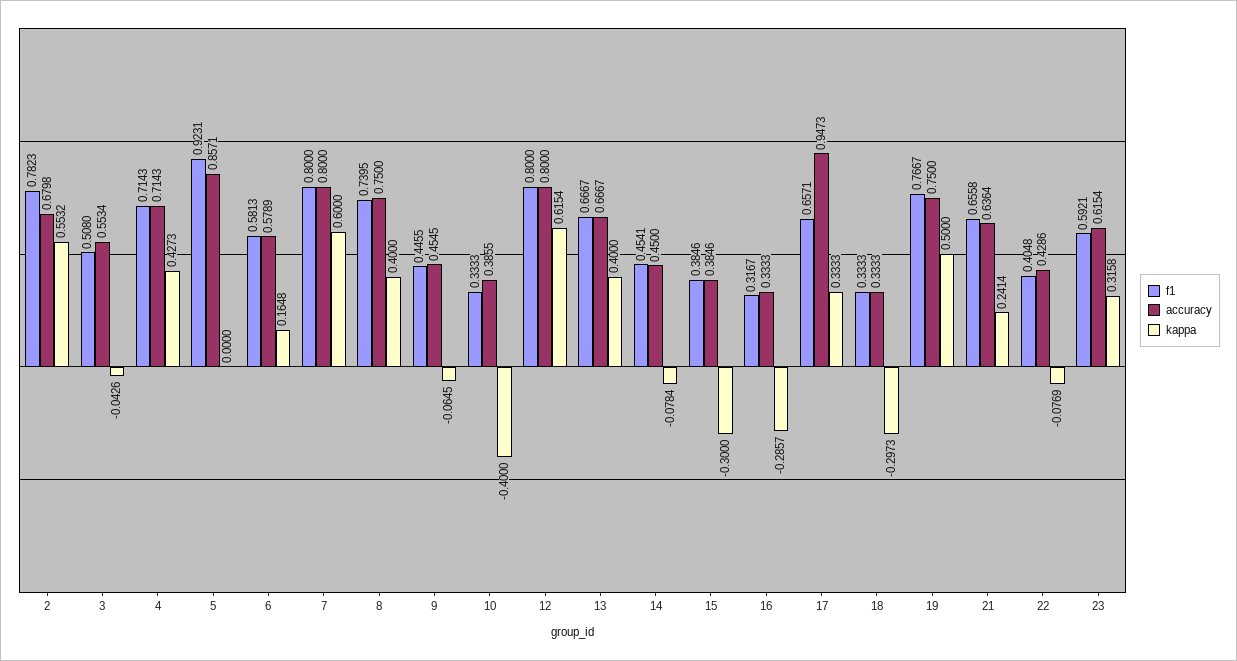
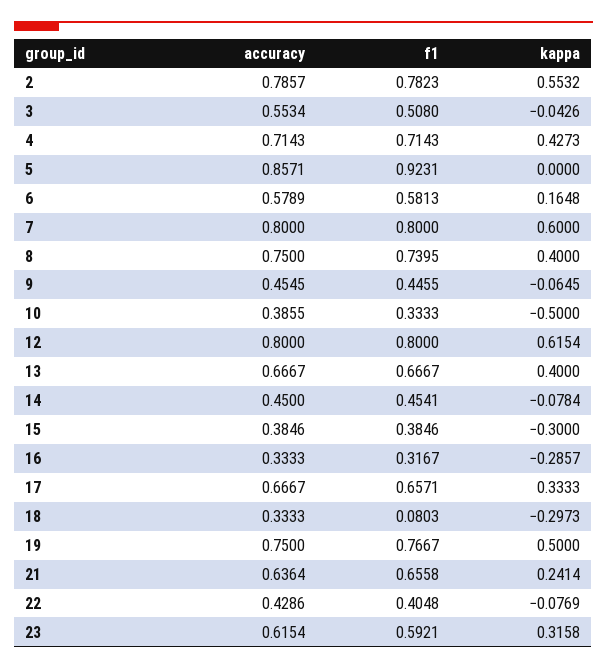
  {
    "f1": {
      "2": 0.7823,
      "3": 0.508,
      "4": 0.7143,
      "5": 0.9231,
      "6": 0.5813,
      "7": 0.8,
      "8": 0.7395,
      "9": 0.4455,
      "10": 0.3333,
      "12": 0.8,
      "13": 0.6667,
      "14": 0.4541,
      "15": 0.3846,
      "16": 0.3167,
      "17": 0.6571,
-     "18": 0.3333,
+     "18": 0.0803,
      "19": 0.7667,
      "21": 0.6558,
      "22": 0.4048,
      "23": 0.5921
    },
    "accuracy": {
-     "2": 0.6798,
+     "2": 0.7857,
      "3": 0.5534,
      "4": 0.7143,
      "5": 0.8571,
      "6": 0.5789,
      "7": 0.8,
      "8": 0.75,
      "9": 0.4545,
      "10": 0.3855,
      "12": 0.8,
      "13": 0.6667,
      "14": 0.45,
      "15": 0.3846,
      "16": 0.3333,
-     "17": 0.9473,
+     "17": 0.6667,
      "18": 0.3333,
      "19": 0.75,
      "21": 0.6364,
      "22": 0.4286,
      "23": 0.6154
    },
    "kappa": {
      "2": 0.5532,
      "3": -0.0426,
      "4": 0.4273,
      "5": 0,
      "6": 0.1648,
      "7": 0.6,
      "8": 0.4,
      "9": -0.0645,
-     "10": -0.4,
+     "10": -0.5,
      "12": 0.6154,
      "13": 0.4,
      "14": -0.0784,
      "15": -0.3,
      "16": -0.2857,
      "17": 0.3333,
      "18": -0.2973,
      "19": 0.5,
      "21": 0.2414,
      "22": -0.0769,
      "23": 0.3158
    }
  }

